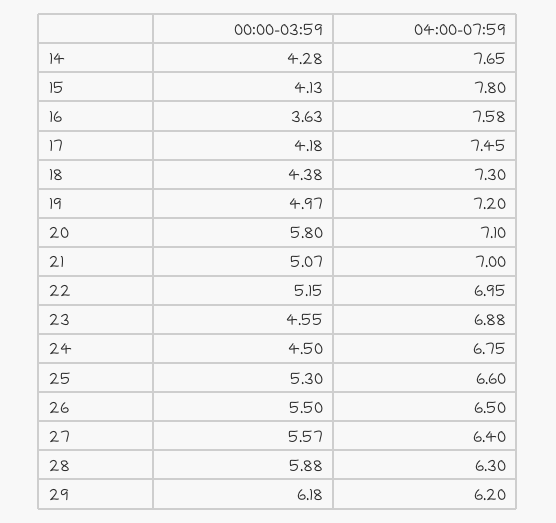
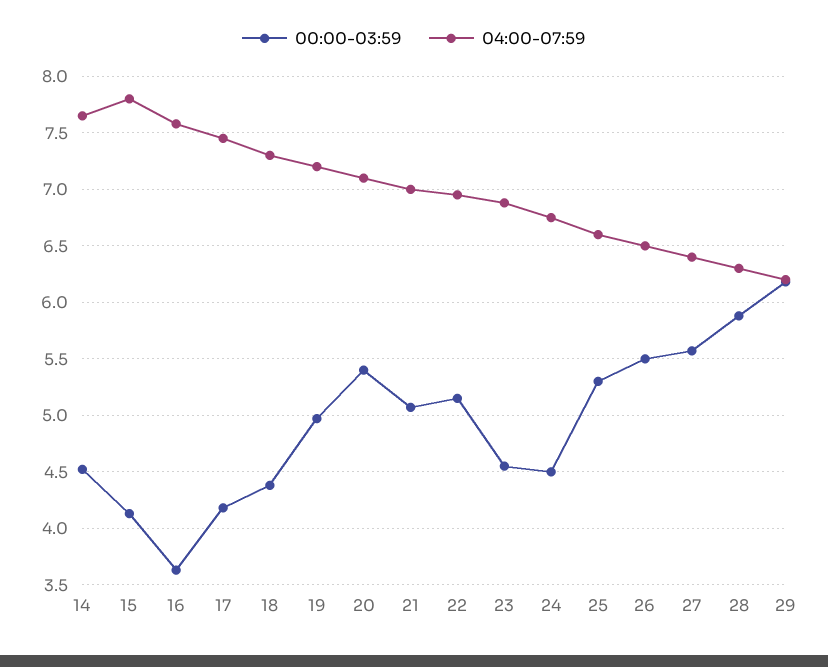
  {
    "00:00-03:59": {
-     "14": 4.28,
+     "14": 4.5,
      "15": 4.13,
      "16": 3.63,
      "17": 4.18,
      "18": 4.38,
      "19": 4.97,
-     "20": 5.8,
+     "20": 5.4,
      "21": 5.07,
      "22": 5.15,
      "23": 4.55,
      "24": 4.5,
      "25": 5.3,
      "26": 5.5,
      "27": 5.57,
      "28": 5.88,
      "29": 6.18
    },
    "04:00-07:59": {
      "14": 7.65,
      "15": 7.8,
      "16": 7.58,
      "17": 7.45,
      "18": 7.3,
      "19": 7.2,
      "20": 7.1,
      "21": 7,
      "22": 6.95,
      "23": 6.88,
      "24": 6.75,
      "25": 6.6,
      "26": 6.5,
      "27": 6.4,
      "28": 6.3,
      "29": 6.2
    }
  }

